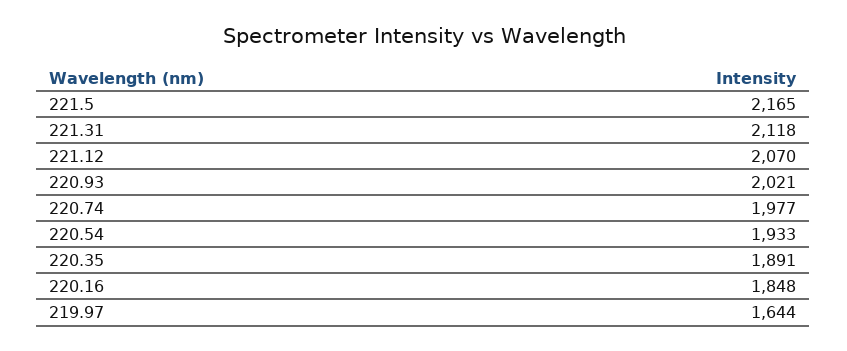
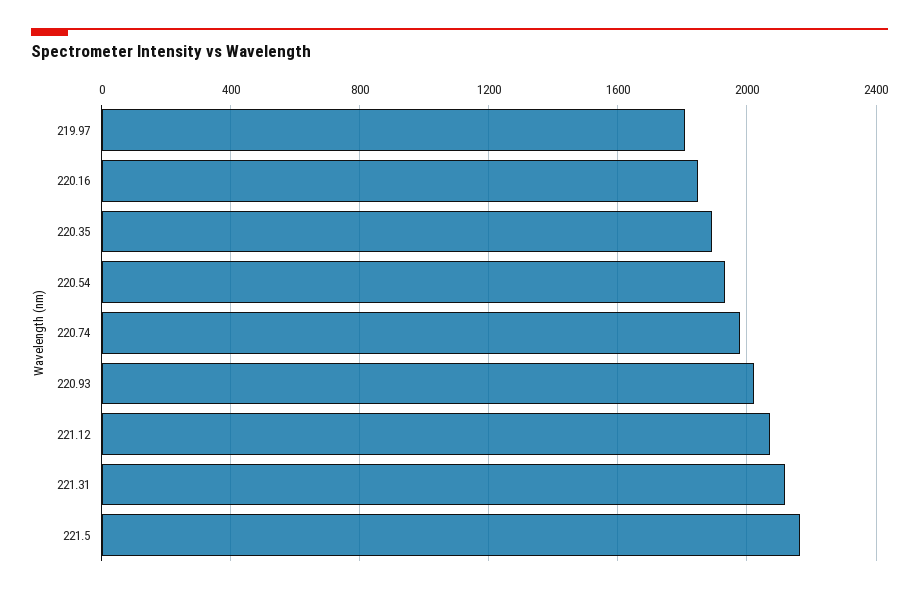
  {
    "221.5": 2165,
    "221.31": 2118,
    "221.12": 2070,
    "220.93": 2021,
    "220.74": 1977,
    "220.54": 1933,
    "220.35": 1891,
    "220.16": 1848,
-   "219.97": 1644
+   "219.97": 1800
  }

